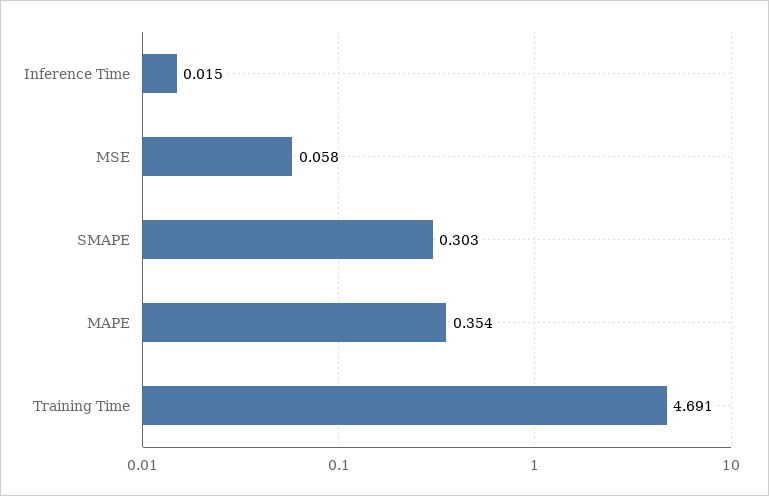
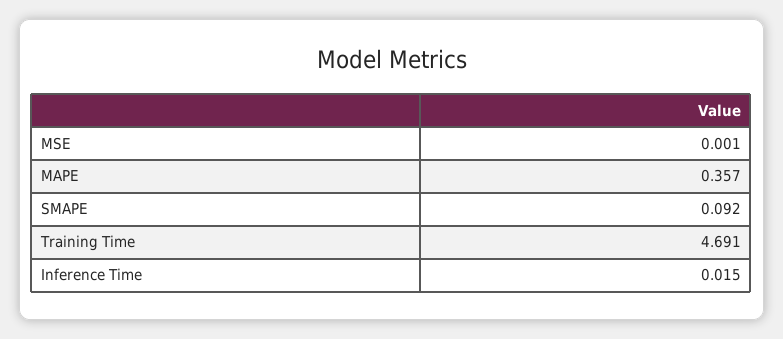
  {
    "Inference Time": 0.015,
-   "MSE": 0.058,
+   "MSE": 0.001,
-   "SMAPE": 0.303,
+   "SMAPE": 0.092,
-   "MAPE": 0.354,
+   "MAPE": 0.357,
    "Training Time": 4.691
  }

